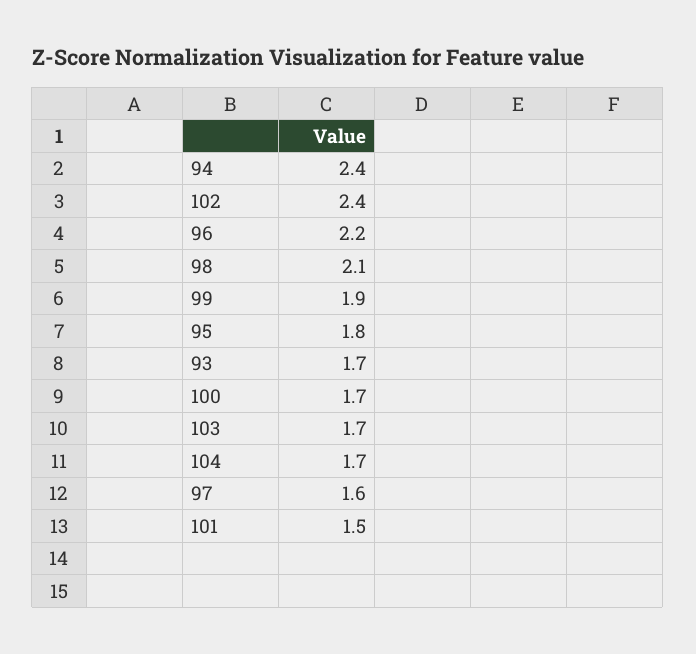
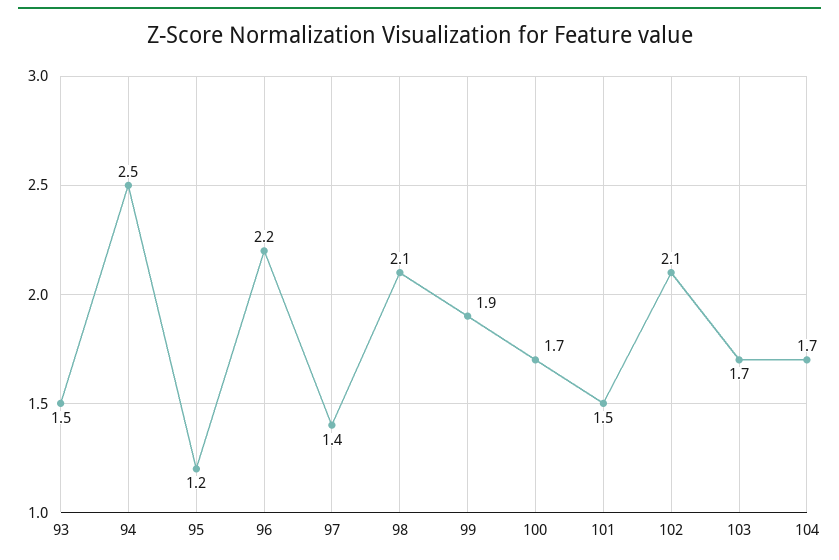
  {
-   "94": 2.4,
+   "94": 2.5,
-   "102": 2.4,
+   "102": 2.1,
    "96": 2.2,
    "98": 2.1,
    "99": 1.9,
-   "95": 1.8,
+   "95": 1.2,
-   "93": 1.7,
+   "93": 1.5,
    "100": 1.7,
    "103": 1.7,
    "104": 1.7,
-   "97": 1.6,
+   "97": 1.4,
    "101": 1.5
  }

